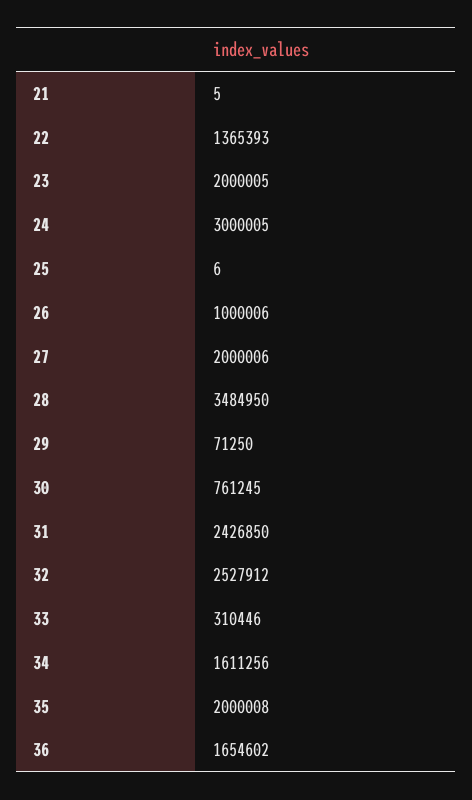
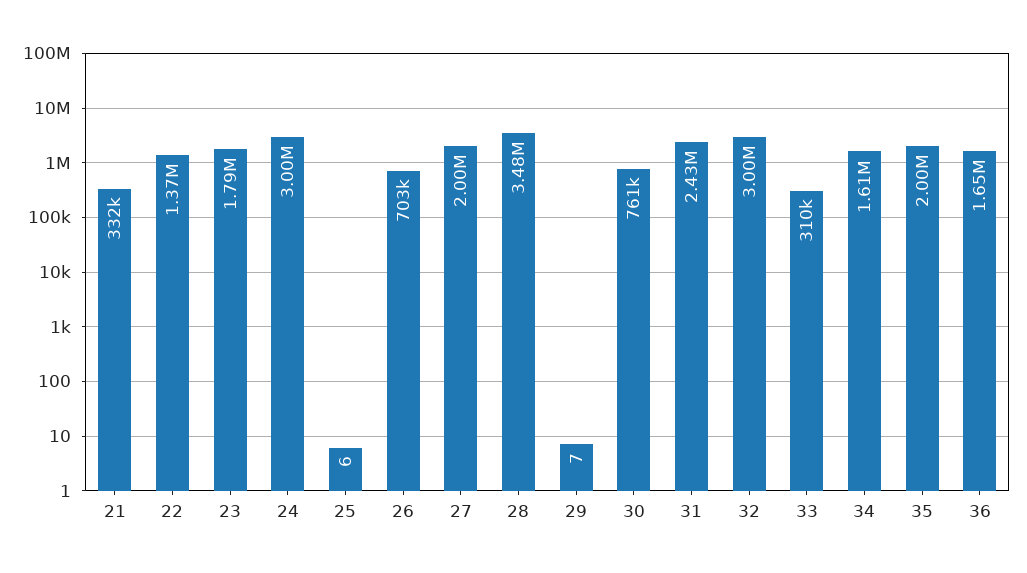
  {
-   "21": 5,
+   "21": 332000,
    "22": 1365393,
-   "23": 2000005,
+   "23": 1790000,
    "24": 3000005,
    "25": 6,
-   "26": 1000006,
+   "26": 703000,
    "27": 2000006,
    "28": 3484950,
-   "29": 71250,
+   "29": 7,
    "30": 761245,
    "31": 2426850,
-   "32": 2527912,
+   "32": 3000000,
    "33": 310446,
    "34": 1611256,
    "35": 2000008,
    "36": 1654602
  }

